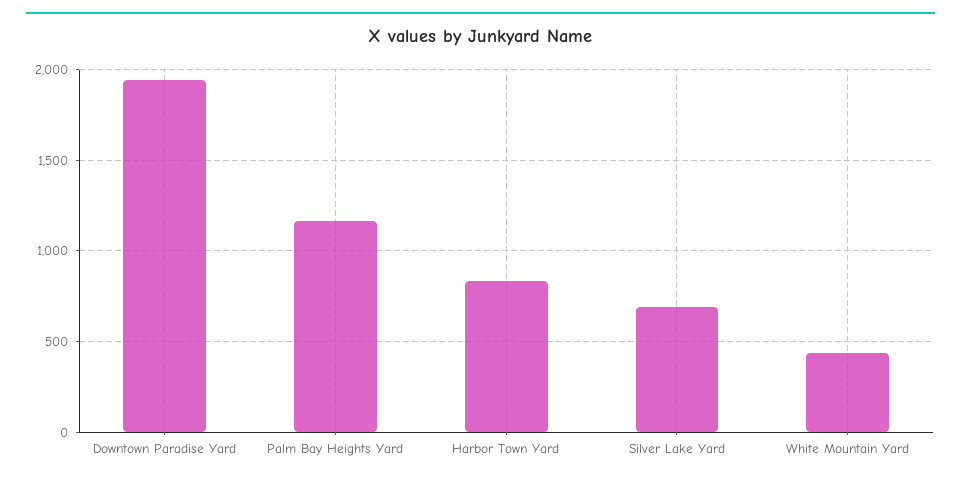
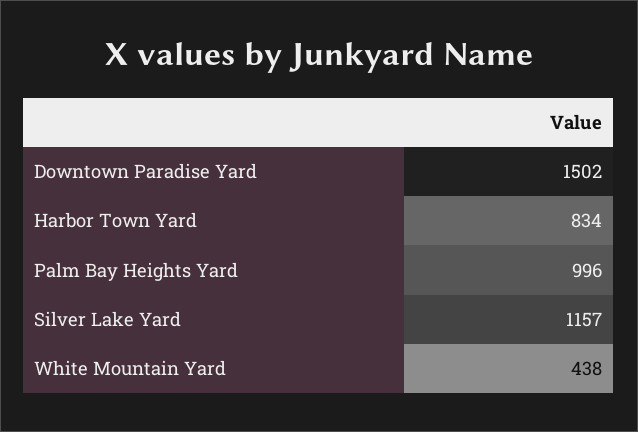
  {
-   "Downtown Paradise Yard": 1950,
+   "Downtown Paradise Yard": 1502,
-   "Palm Bay Heights Yard": 1150,
+   "Palm Bay Heights Yard": 996,
    "Harbor Town Yard": 834,
-   "Silver Lake Yard": 700,
+   "Silver Lake Yard": 1157,
    "White Mountain Yard": 438
  }

